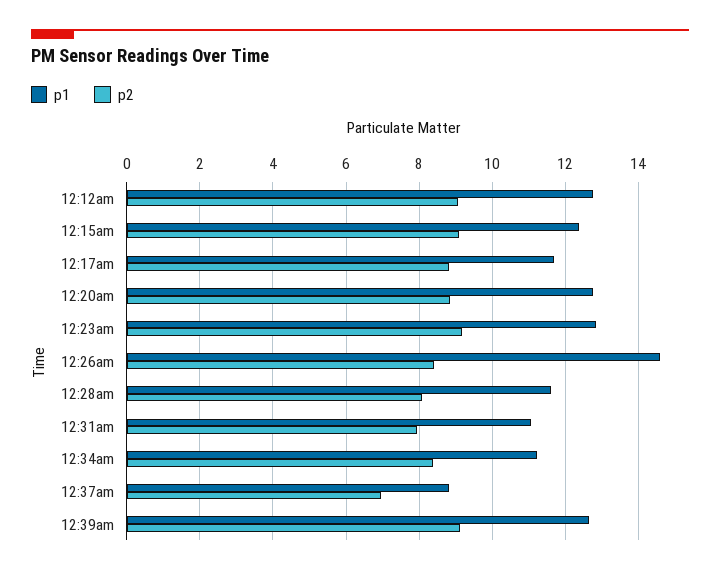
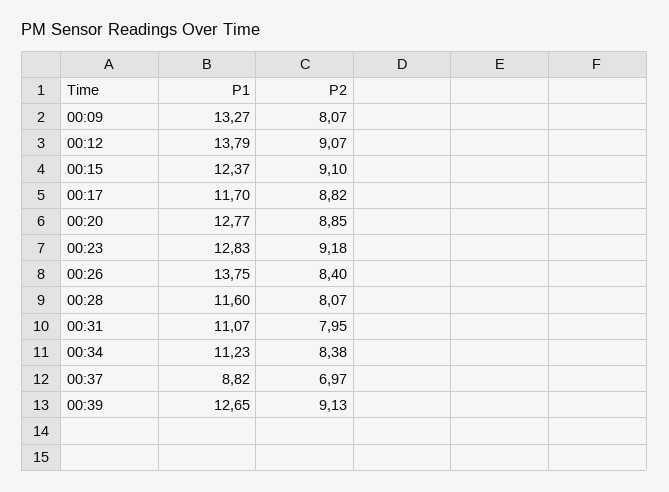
  {
    "p1": {
-     "12:12am": 12.8,
+     "12:12am": 13.79,
      "12:15am": 12.37,
      "12:17am": 11.7,
      "12:20am": 12.77,
      "12:23am": 12.83,
-     "12:26am": 14.6,
+     "12:26am": 13.75,
      "12:28am": 11.6,
      "12:31am": 11.07,
      "12:34am": 11.23,
      "12:37am": 8.82,
-     "12:39am": 12.65
+     "12:39am": 12.65,
+     "00:09": 13.27
    },
    "p2": {
      "12:12am": 9.07,
      "12:15am": 9.1,
      "12:17am": 8.82,
      "12:20am": 8.85,
      "12:23am": 9.18,
      "12:26am": 8.4,
      "12:28am": 8.07,
      "12:31am": 7.95,
      "12:34am": 8.38,
      "12:37am": 6.97,
-     "12:39am": 9.13
+     "12:39am": 9.13,
+     "00:09": 8.07
    }
  }

